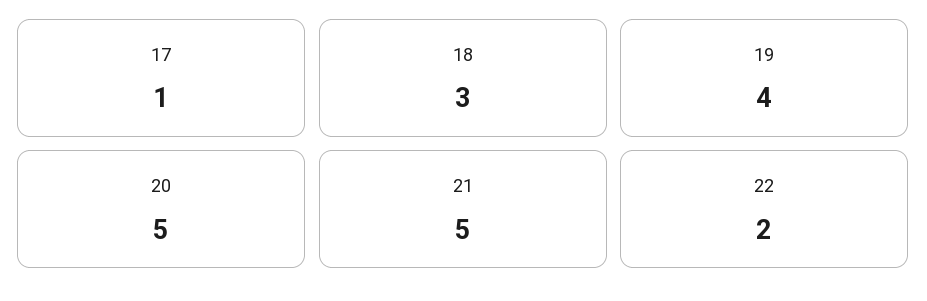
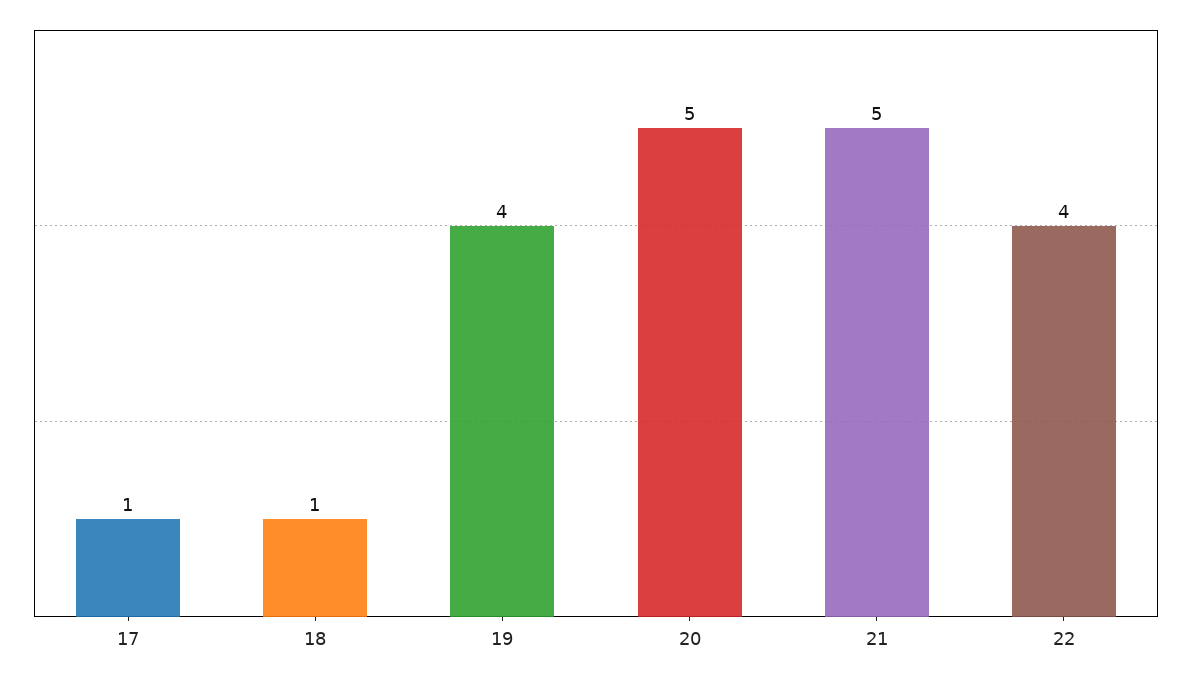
  {
    "17": 1,
-   "18": 3,
+   "18": 1,
    "19": 4,
    "20": 5,
    "21": 5,
-   "22": 2
+   "22": 4
  }

